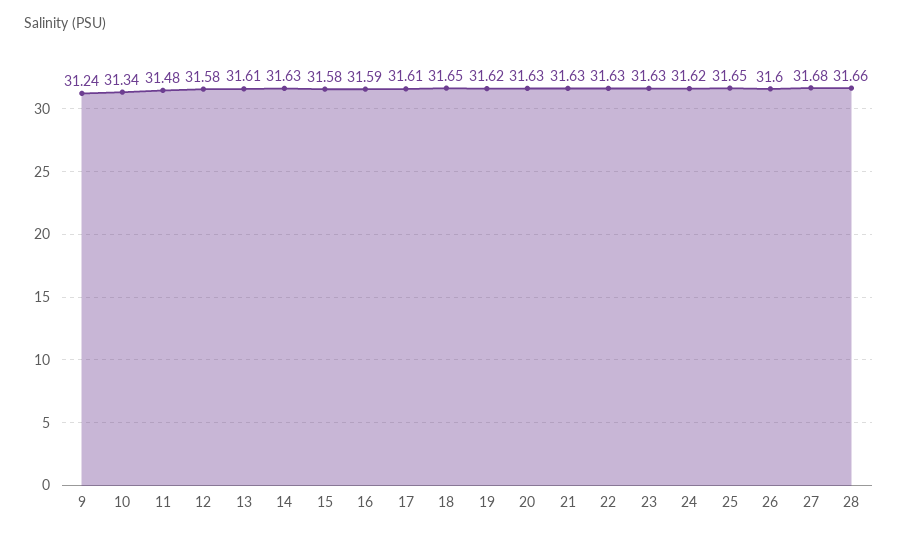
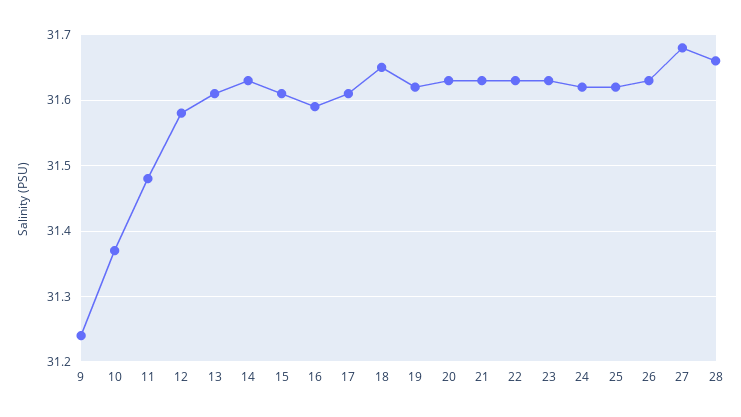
  {
    "9": 31.24,
-   "10": 31.34,
+   "10": 31.37,
    "11": 31.48,
    "12": 31.58,
    "13": 31.61,
    "14": 31.63,
-   "15": 31.58,
+   "15": 31.61,
    "16": 31.59,
    "17": 31.61,
    "18": 31.65,
    "19": 31.62,
    "20": 31.63,
    "21": 31.63,
    "22": 31.63,
    "23": 31.63,
    "24": 31.62,
-   "25": 31.65,
+   "25": 31.62,
-   "26": 31.6,
+   "26": 31.63,
    "27": 31.68,
    "28": 31.66
  }

